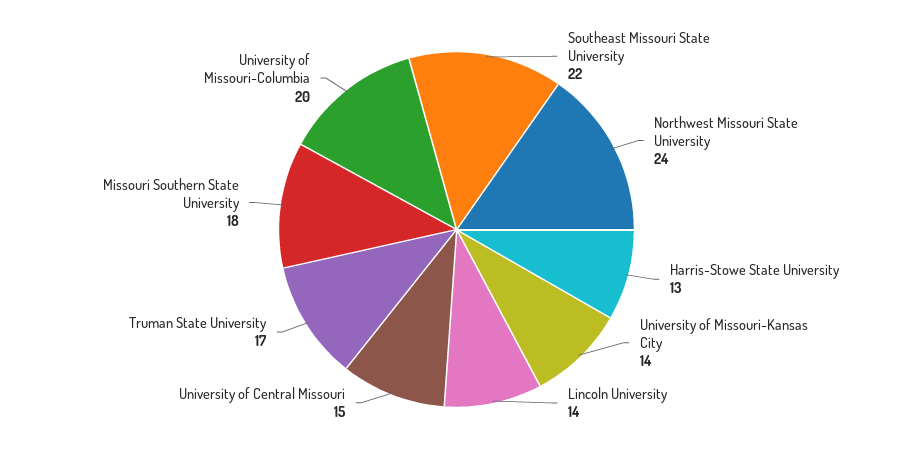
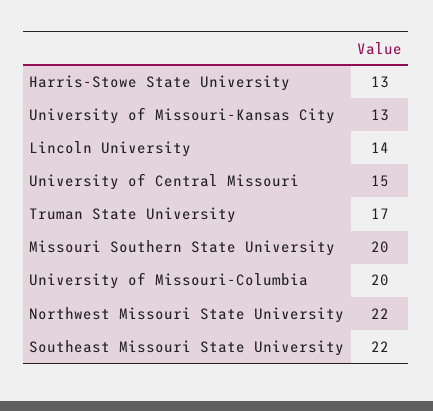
  {
    "Southeast Missouri State University": 22,
-   "Northwest Missouri State University": 24,
+   "Northwest Missouri State University": 22,
    "Harris-Stowe State University": 13,
-   "University of Missouri-Kansas City": 14,
+   "University of Missouri-Kansas City": 13,
    "Lincoln University": 14,
    "University of Central Missouri": 15,
    "Truman State University": 17,
-   "Missouri Southern State University": 18,
+   "Missouri Southern State University": 20,
    "University of Missouri-Columbia": 20
  }

